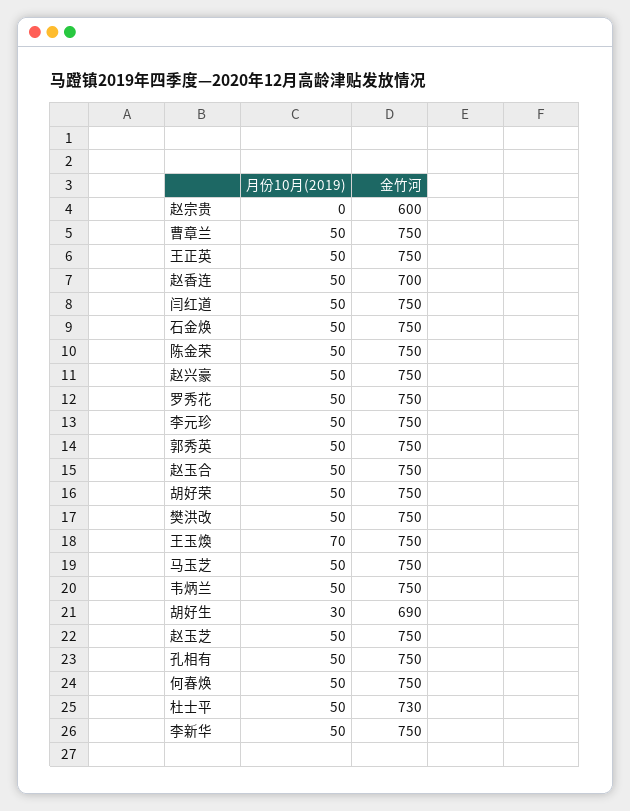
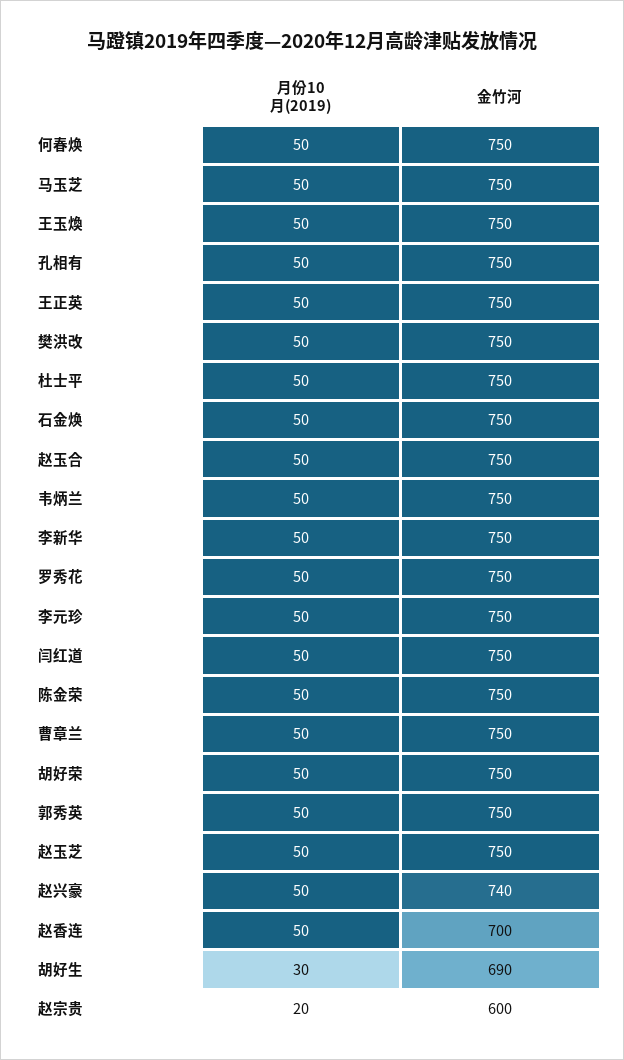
  {
    "月份10月(2019)": {
-     "赵宗贵": 0,
+     "赵宗贵": 20,
      "曹章兰": 50,
      "王正英": 50,
      "赵香连": 50,
      "闫红道": 50,
      "石金焕": 50,
      "陈金荣": 50,
      "赵兴豪": 50,
      "罗秀花": 50,
      "李元珍": 50,
      "郭秀英": 50,
      "赵玉合": 50,
      "胡好荣": 50,
      "樊洪改": 50,
-     "王玉煥": 70,
+     "王玉煥": 50,
      "马玉芝": 50,
      "韦炳兰": 50,
      "胡好生": 30,
      "赵玉芝": 50,
      "孔相有": 50,
      "何春焕": 50,
      "杜士平": 50,
      "李新华": 50
    },
    "金竹河": {
      "赵宗贵": 600,
      "曹章兰": 750,
      "王正英": 750,
      "赵香连": 700,
      "闫红道": 750,
      "石金焕": 750,
      "陈金荣": 750,
-     "赵兴豪": 750,
+     "赵兴豪": 740,
      "罗秀花": 750,
      "李元珍": 750,
      "郭秀英": 750,
      "赵玉合": 750,
      "胡好荣": 750,
      "樊洪改": 750,
      "王玉煥": 750,
      "马玉芝": 750,
      "韦炳兰": 750,
      "胡好生": 690,
      "赵玉芝": 750,
      "孔相有": 750,
      "何春焕": 750,
-     "杜士平": 730,
+     "杜士平": 750,
      "李新华": 750
    }
  }

